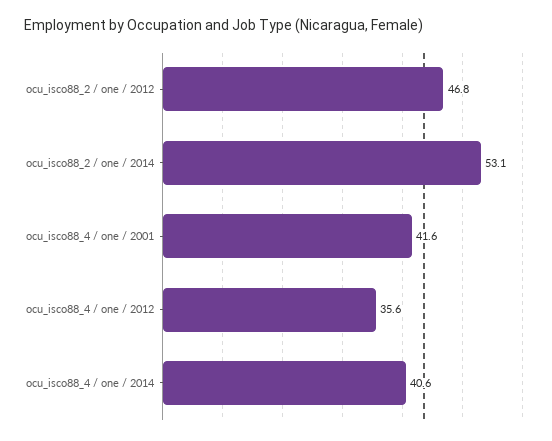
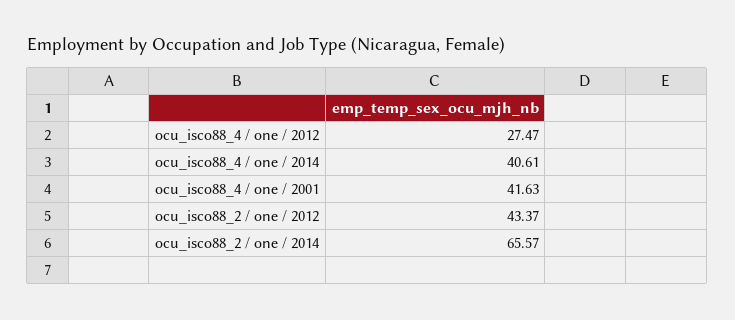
  {
-   "ocu_isco88_2 / one / 2012": 46.8,
+   "ocu_isco88_2 / one / 2012": 43.37,
-   "ocu_isco88_2 / one / 2014": 53.1,
+   "ocu_isco88_2 / one / 2014": 65.57,
    "ocu_isco88_4 / one / 2001": 41.63,
-   "ocu_isco88_4 / one / 2012": 35.6,
+   "ocu_isco88_4 / one / 2012": 27.47,
    "ocu_isco88_4 / one / 2014": 40.61
  }

